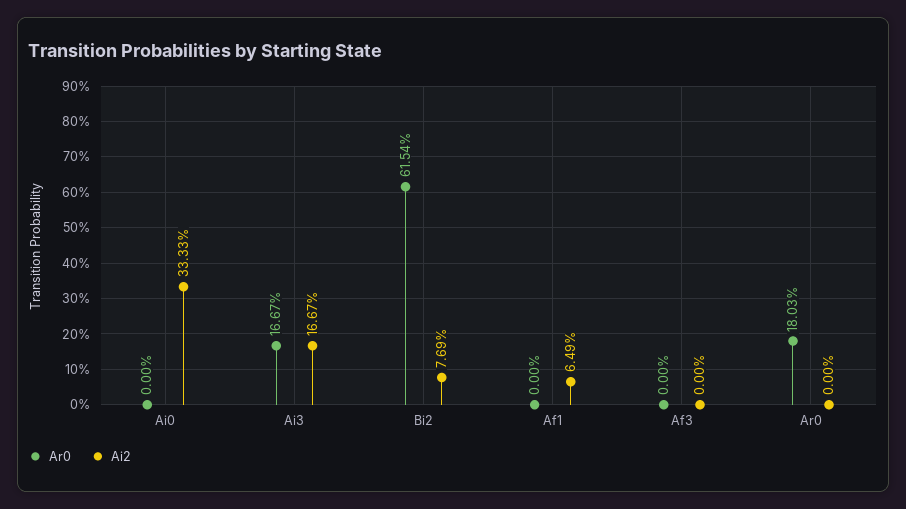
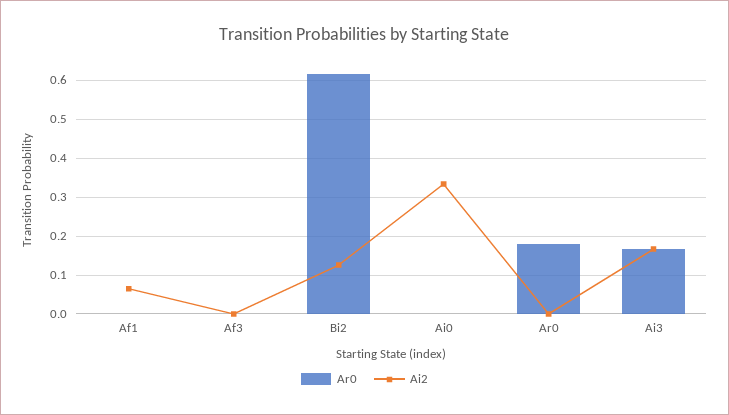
  {
    "Ar0": {
      "Ai0": 0,
      "Ai3": 0.1667,
      "Bi2": 0.6154,
      "Af1": 0,
      "Af3": 0,
      "Ar0": 0.1803
    },
    "Ai2": {
      "Ai0": 0.3333,
      "Ai3": 0.1667,
-     "Bi2": 0.0769,
+     "Bi2": 0.12,
      "Af1": 0.0649,
      "Af3": 0,
      "Ar0": 0
    }
  }

